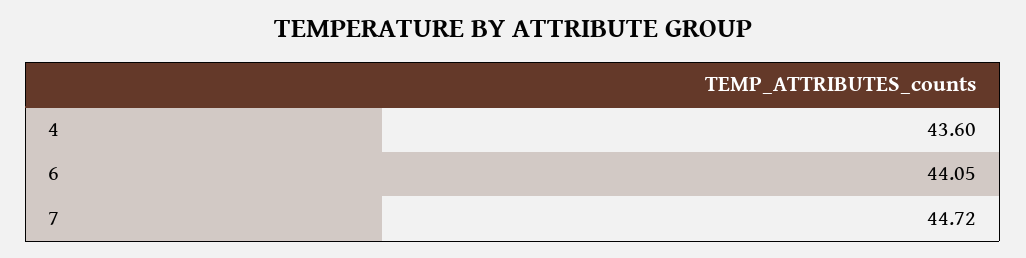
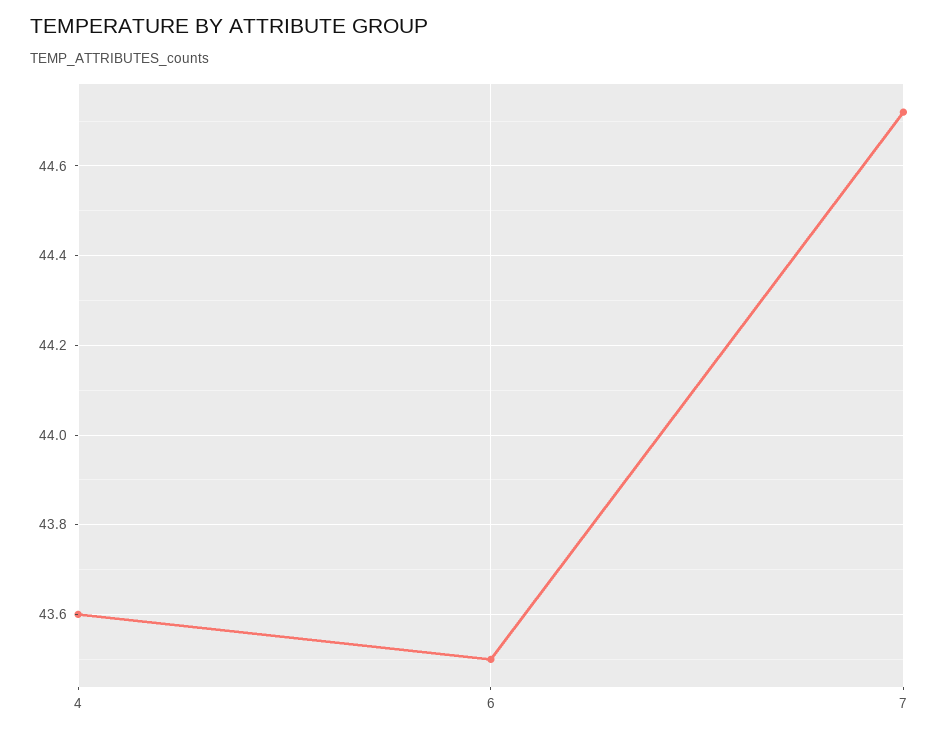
  {
    "4": 43.6,
-   "6": 44.05,
+   "6": 43.5,
    "7": 44.72
  }

